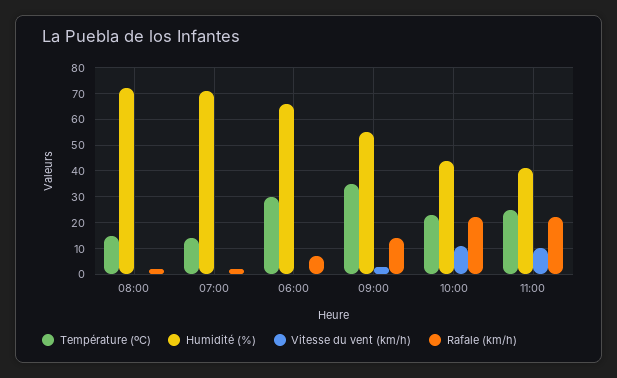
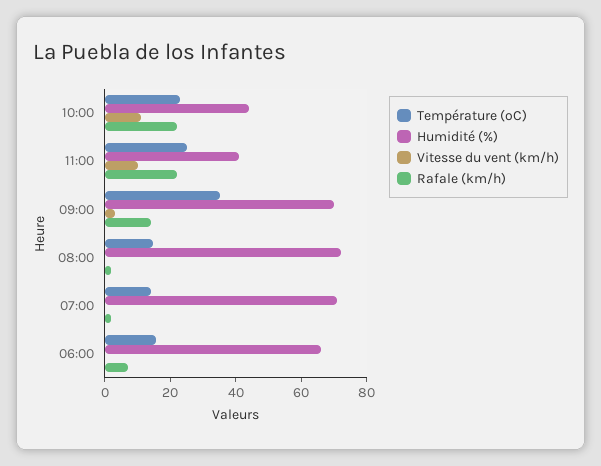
  {
    "Température (ºC)": {
      "08:00": 15,
      "07:00": 15,
-     "06:00": 30,
+     "06:00": 15,
      "09:00": 35,
      "10:00": 22.5,
      "11:00": 25
    },
    "Humidité (%)": {
      "08:00": 72.5,
      "07:00": 70,
      "06:00": 65,
-     "09:00": 55,
+     "09:00": 70,
      "10:00": 45,
      "11:00": 40
    },
    "Vitesse du vent (km/h)": {
      "08:00": 0,
      "07:00": 0,
      "06:00": 0,
      "09:00": 2.5,
      "10:00": 10,
      "11:00": 10
    },
    "Rafale (km/h)": {
      "08:00": 2.5,
      "07:00": 2.5,
      "06:00": 7.5,
      "09:00": 15,
      "10:00": 22.5,
      "11:00": 22.5
    }
  }

